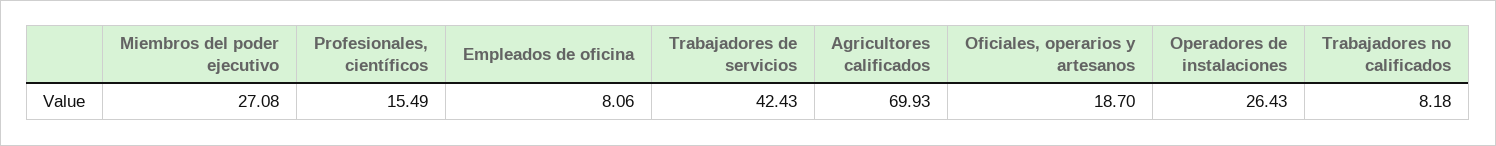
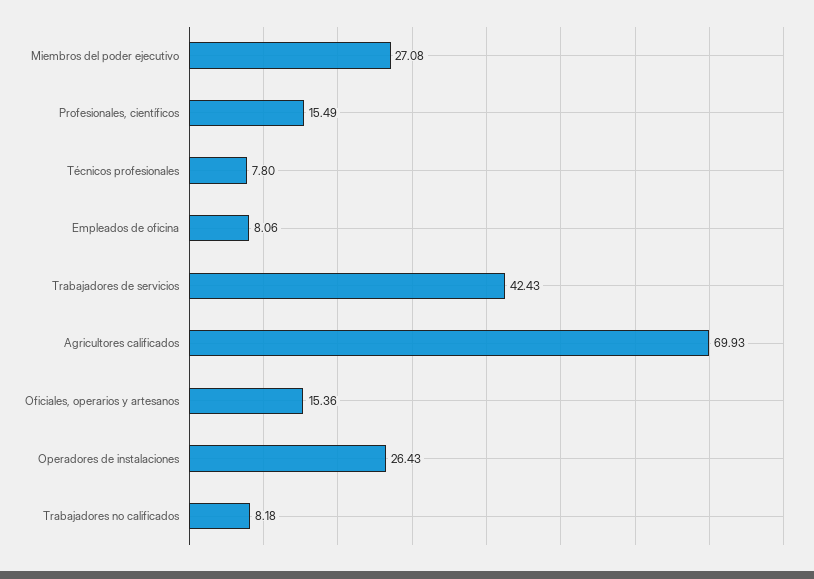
  {
    "Miembros del poder ejecutivo": 27.08,
    "Profesionales, científicos": 15.49,
    "Empleados de oficina": 8.06,
    "Trabajadores de servicios": 42.43,
    "Agricultores calificados": 69.93,
-   "Oficiales, operarios y artesanos": 18.7,
+   "Oficiales, operarios y artesanos": 15.36,
    "Operadores de instalaciones": 26.43,
-   "Trabajadores no calificados": 8.18
+   "Trabajadores no calificados": 8.18,
+   "Técnicos profesionales": 7.8
  }

